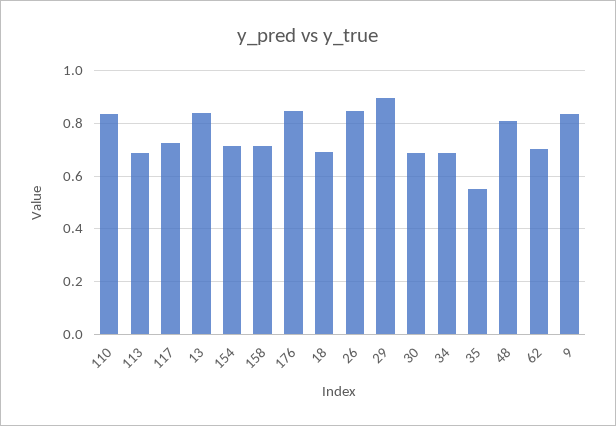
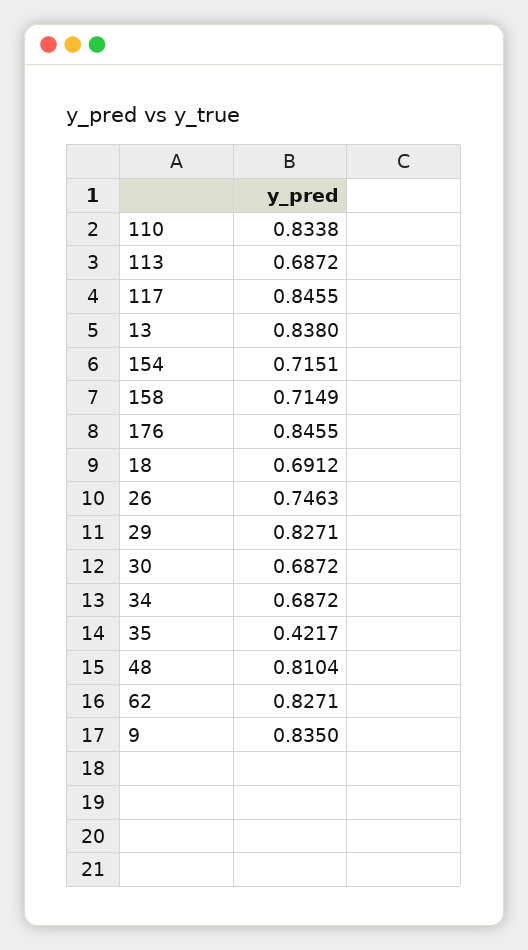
  {
    "110": 0.8338,
    "113": 0.6872,
-   "117": 0.725,
+   "117": 0.8455,
    "13": 0.838,
    "154": 0.7151,
    "158": 0.7149,
    "176": 0.8455,
    "18": 0.6912,
-   "26": 0.85,
+   "26": 0.7463,
-   "29": 0.9,
+   "29": 0.8271,
    "30": 0.6872,
    "34": 0.6872,
-   "35": 0.55,
+   "35": 0.4217,
    "48": 0.8104,
-   "62": 0.7,
+   "62": 0.8271,
    "9": 0.835
  }

